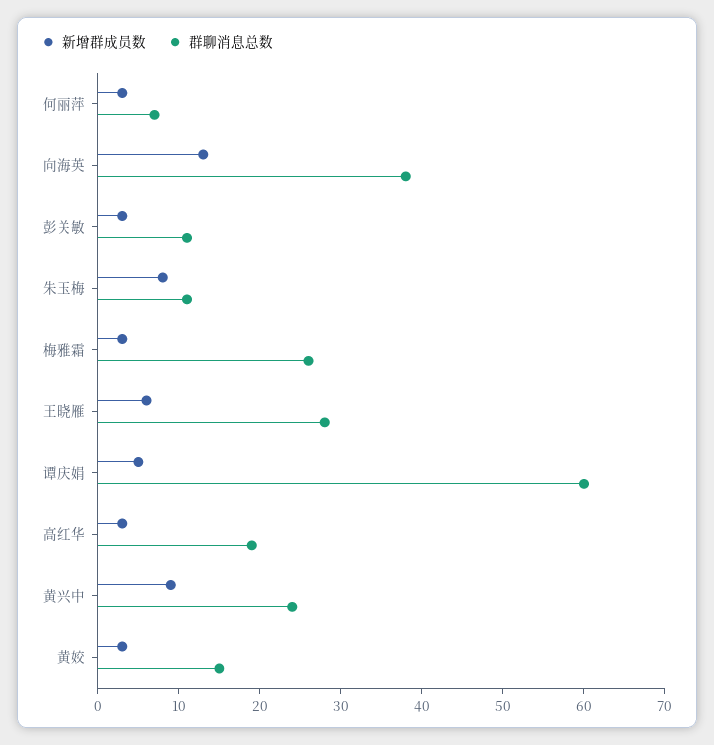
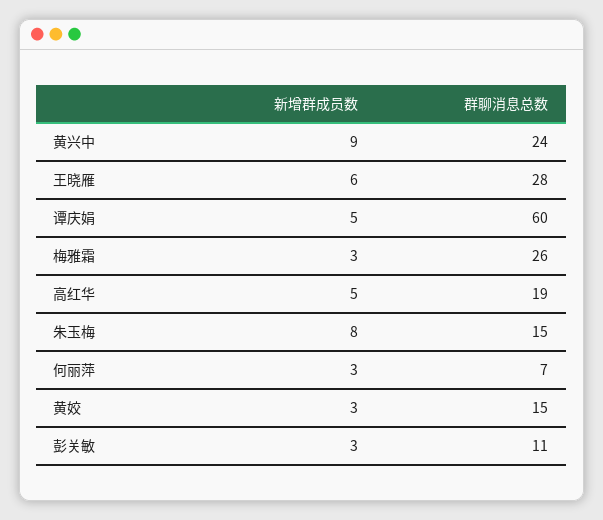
  {
    "新增群成员数": {
      "何丽萍": 3,
-     "向海英": 13,
      "彭关敏": 3,
      "朱玉梅": 8,
      "梅雅霜": 3,
      "王晓雁": 6,
      "谭庆娟": 5,
-     "高红华": 3,
+     "高红华": 5,
      "黄兴中": 9,
      "黄姣": 3
    },
    "群聊消息总数": {
      "何丽萍": 7,
-     "向海英": 38,
      "彭关敏": 11,
-     "朱玉梅": 11,
+     "朱玉梅": 15,
      "梅雅霜": 26,
      "王晓雁": 28,
      "谭庆娟": 60,
      "高红华": 19,
      "黄兴中": 24,
      "黄姣": 15
    }
  }

